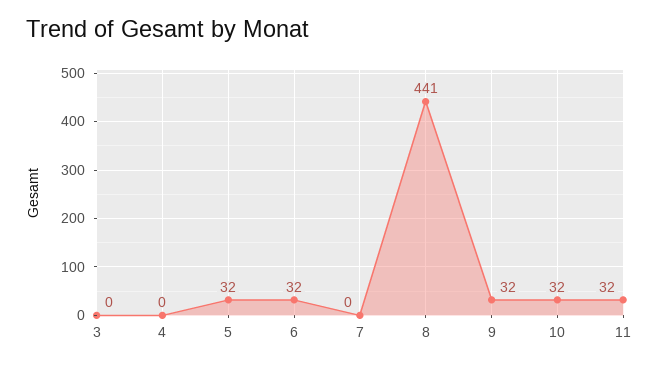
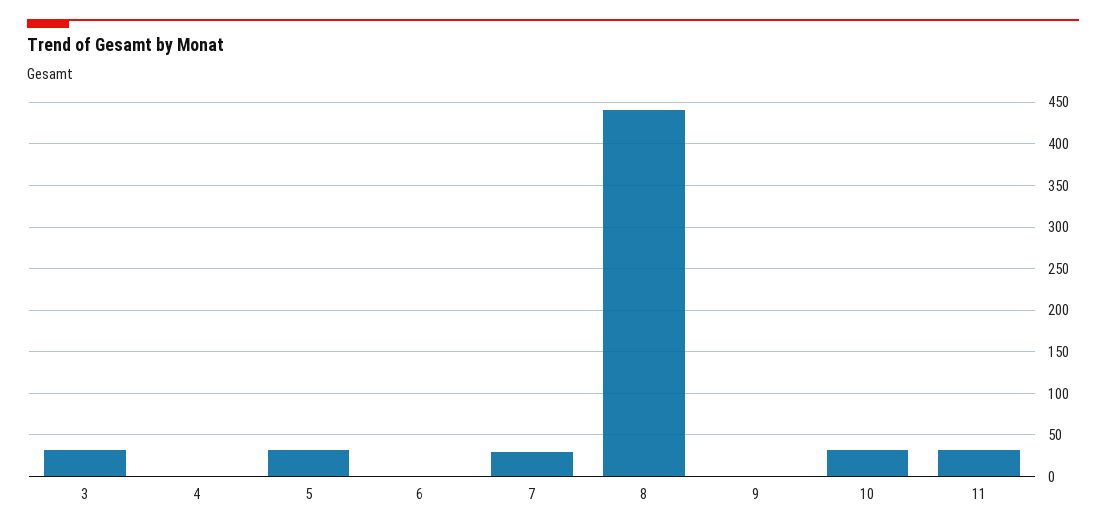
  {
-   "3": 0,
+   "3": 30,
    "4": 0,
    "5": 32,
-   "6": 32,
+   "6": 0,
-   "7": 0,
+   "7": 30,
    "8": 441,
-   "9": 32,
+   "9": 0,
    "10": 32,
    "11": 32
  }

